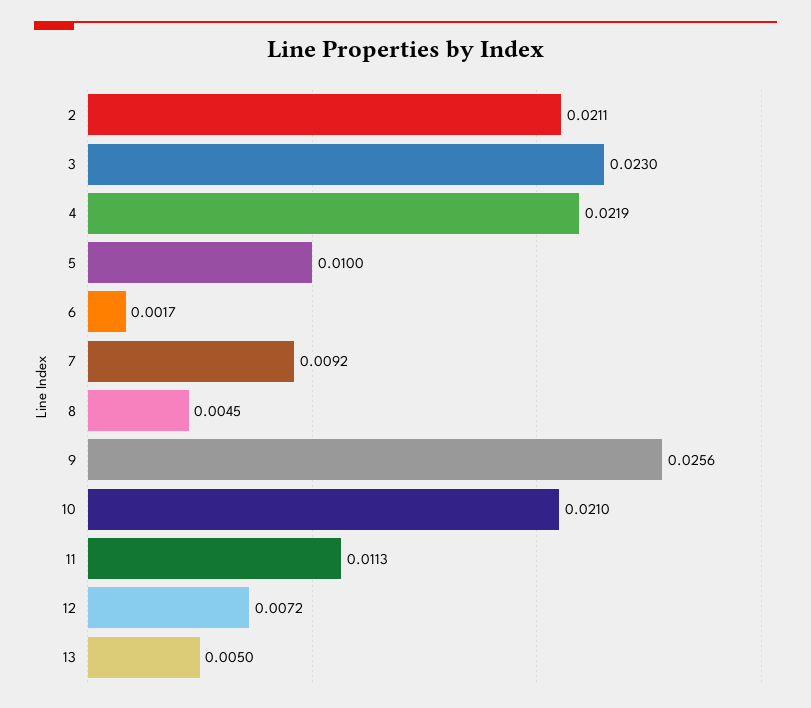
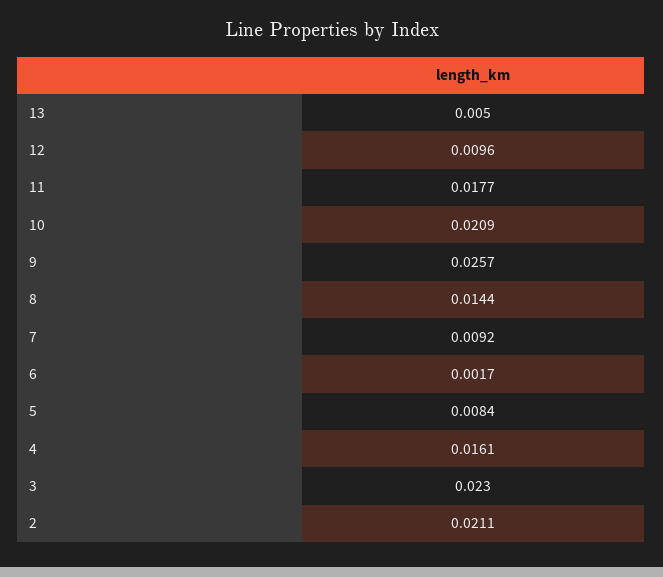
  {
    "2": 0.0211,
    "3": 0.023,
-   "4": 0.0219,
+   "4": 0.0161,
-   "5": 0.01,
+   "5": 0.0084,
    "6": 0.0017,
    "7": 0.0092,
-   "8": 0.0045,
+   "8": 0.0144,
-   "9": 0.0256,
+   "9": 0.0257,
-   "10": 0.021,
+   "10": 0.0209,
-   "11": 0.0113,
+   "11": 0.0177,
-   "12": 0.0072,
+   "12": 0.0096,
    "13": 0.005
  }

